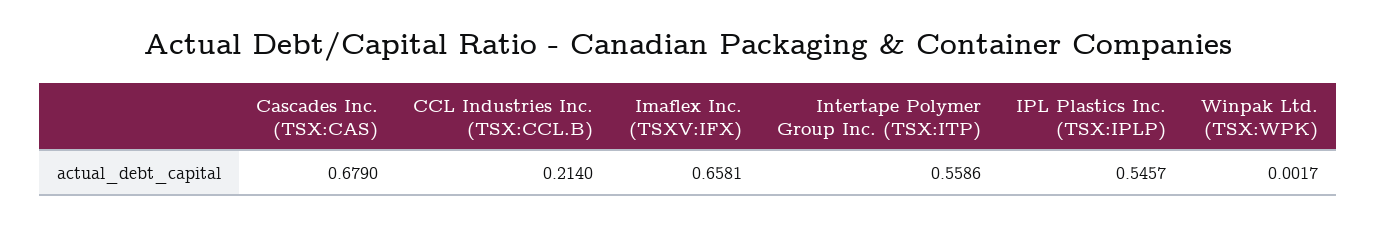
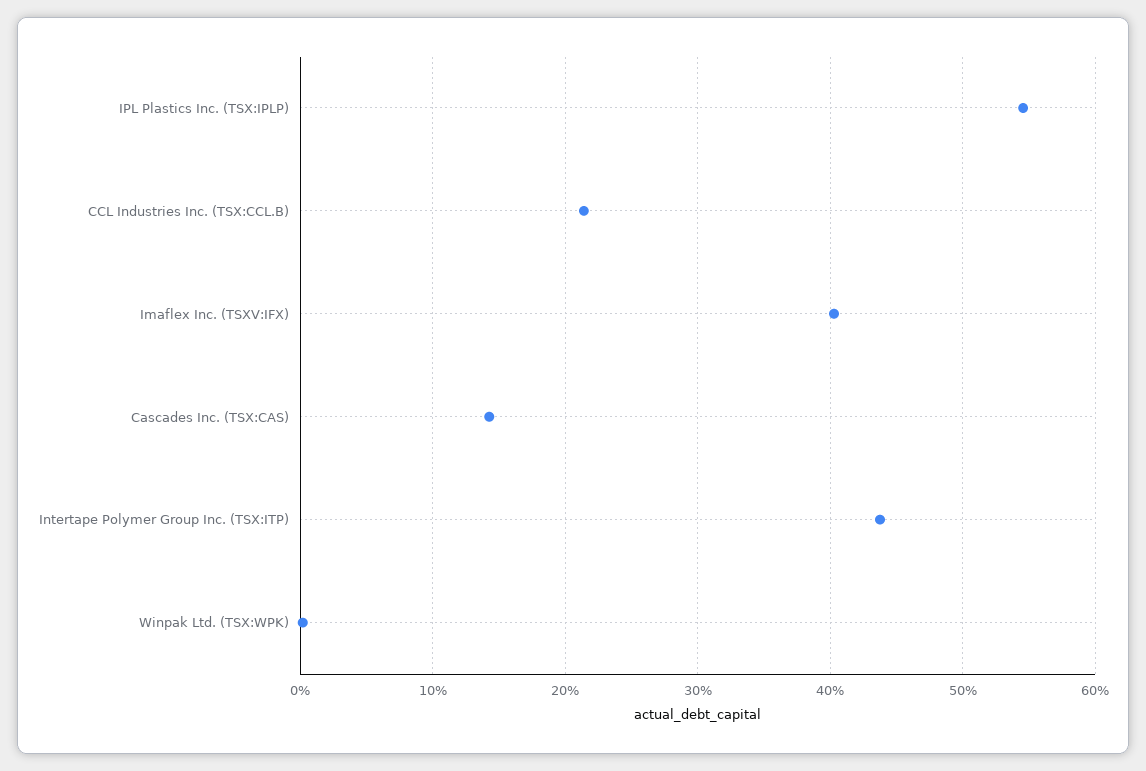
  {
-   "Cascades Inc. (TSX:CAS)": 0.679,
+   "Cascades Inc. (TSX:CAS)": 0.14,
    "CCL Industries Inc. (TSX:CCL.B)": 0.214,
-   "Imaflex Inc. (TSXV:IFX)": 0.6581,
+   "Imaflex Inc. (TSXV:IFX)": 0.4,
-   "Intertape Polymer Group Inc. (TSX:ITP)": 0.5586,
+   "Intertape Polymer Group Inc. (TSX:ITP)": 0.44,
    "IPL Plastics Inc. (TSX:IPLP)": 0.5457,
    "Winpak Ltd. (TSX:WPK)": 0.0017
  }

